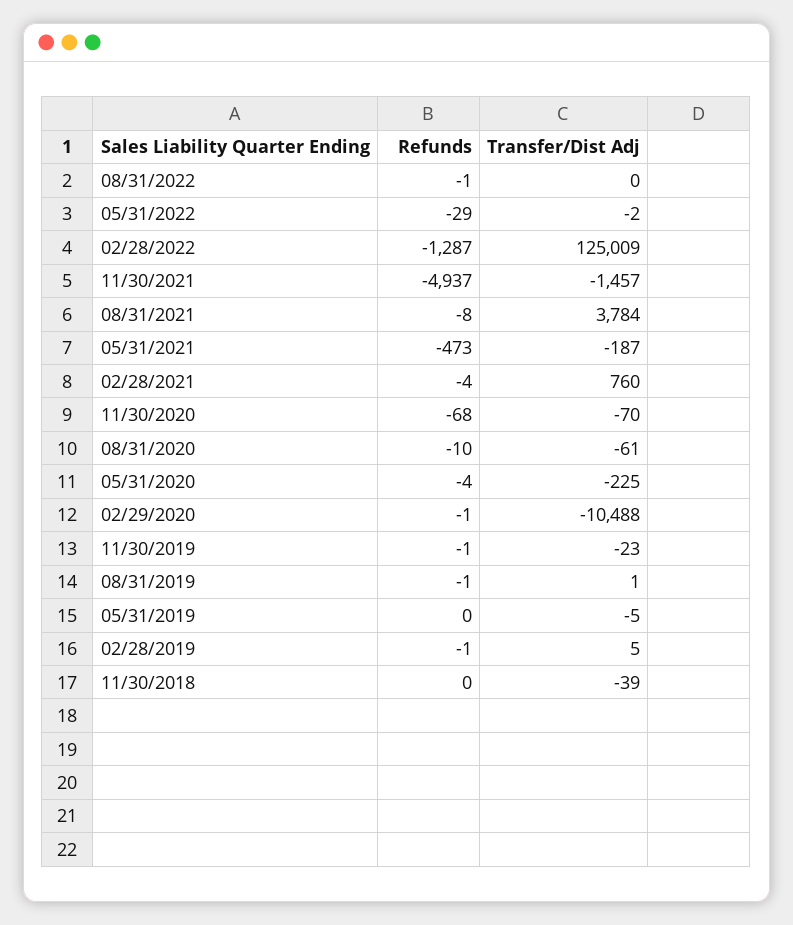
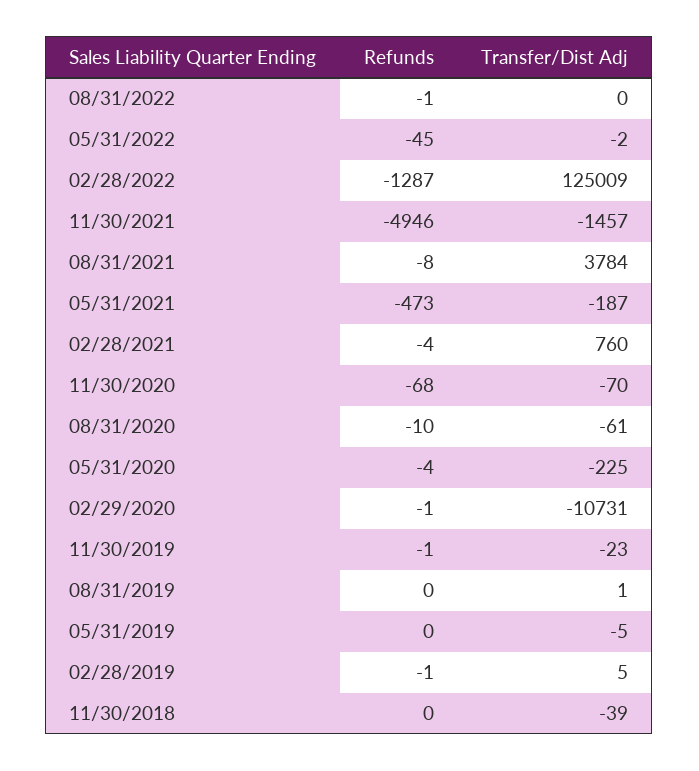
  {
    "Refunds": {
      "08/31/2022": -1,
-     "05/31/2022": -29,
+     "05/31/2022": -45,
      "02/28/2022": -1287,
-     "11/30/2021": -4937,
+     "11/30/2021": -4946,
      "08/31/2021": -8,
      "05/31/2021": -473,
      "02/28/2021": -4,
      "11/30/2020": -68,
      "08/31/2020": -10,
      "05/31/2020": -4,
      "02/29/2020": -1,
      "11/30/2019": -1,
-     "08/31/2019": -1,
+     "08/31/2019": 0,
      "05/31/2019": 0,
      "02/28/2019": -1,
      "11/30/2018": 0
    },
    "Transfer/Dist Adj": {
      "08/31/2022": 0,
      "05/31/2022": -2,
      "02/28/2022": 125009,
      "11/30/2021": -1457,
      "08/31/2021": 3784,
      "05/31/2021": -187,
      "02/28/2021": 760,
      "11/30/2020": -70,
      "08/31/2020": -61,
      "05/31/2020": -225,
-     "02/29/2020": -10488,
+     "02/29/2020": -10731,
      "11/30/2019": -23,
      "08/31/2019": 1,
      "05/31/2019": -5,
      "02/28/2019": 5,
      "11/30/2018": -39
    }
  }

